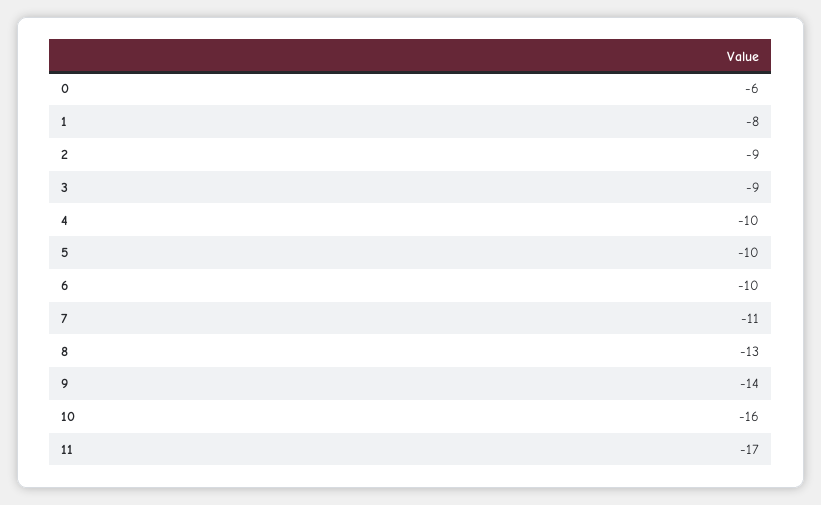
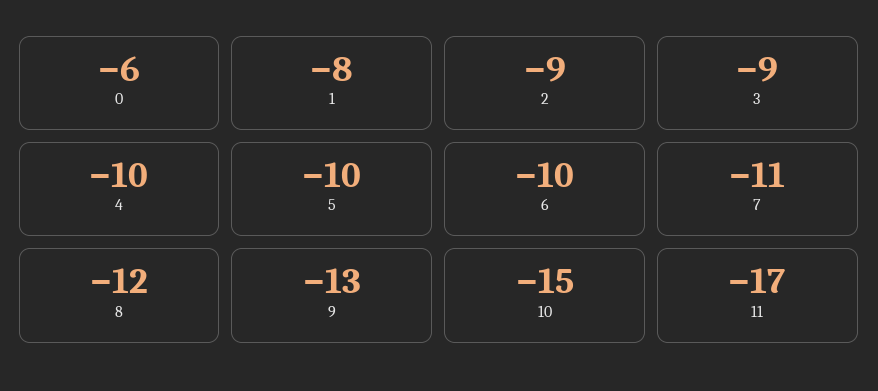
  {
    "0": -6,
    "1": -8,
    "2": -9,
    "3": -9,
    "4": -10,
    "5": -10,
    "6": -10,
    "7": -11,
-   "8": -13,
+   "8": -12,
-   "9": -14,
+   "9": -13,
-   "10": -16,
+   "10": -15,
    "11": -17
  }

